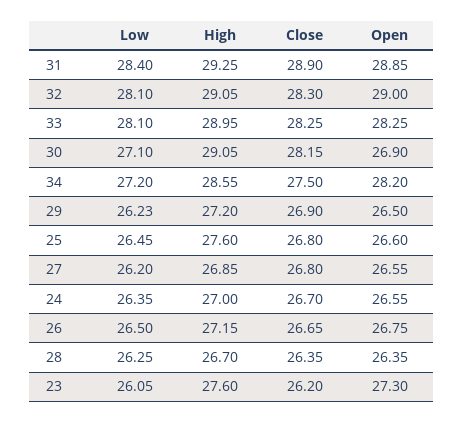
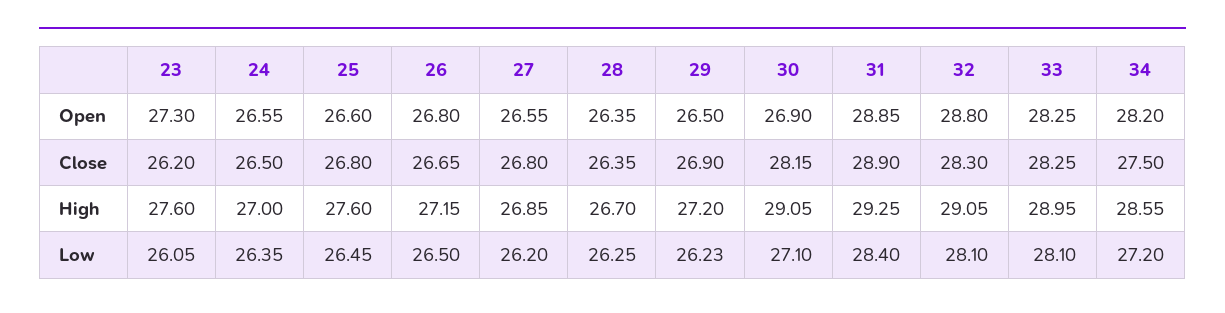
  {
    "Low": {
      "31": 28.4,
      "32": 28.1,
      "33": 28.1,
      "30": 27.1,
      "34": 27.2,
      "29": 26.23,
      "25": 26.45,
      "27": 26.2,
      "24": 26.35,
      "26": 26.5,
      "28": 26.25,
      "23": 26.05
    },
    "High": {
      "31": 29.25,
      "32": 29.05,
      "33": 28.95,
      "30": 29.05,
      "34": 28.55,
      "29": 27.2,
      "25": 27.6,
      "27": 26.85,
      "24": 27,
      "26": 27.15,
      "28": 26.7,
      "23": 27.6
    },
    "Close": {
      "31": 28.9,
      "32": 28.3,
      "33": 28.25,
      "30": 28.15,
      "34": 27.5,
      "29": 26.9,
      "25": 26.8,
      "27": 26.8,
-     "24": 26.7,
+     "24": 26.5,
      "26": 26.65,
      "28": 26.35,
      "23": 26.2
    },
    "Open": {
      "31": 28.85,
-     "32": 29,
+     "32": 28.8,
      "33": 28.25,
      "30": 26.9,
      "34": 28.2,
      "29": 26.5,
      "25": 26.6,
      "27": 26.55,
      "24": 26.55,
-     "26": 26.75,
+     "26": 26.8,
      "28": 26.35,
      "23": 27.3
    }
  }

